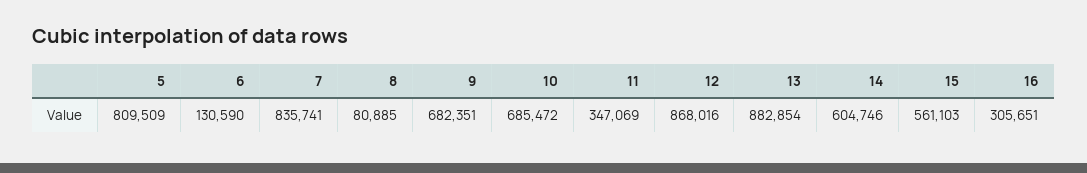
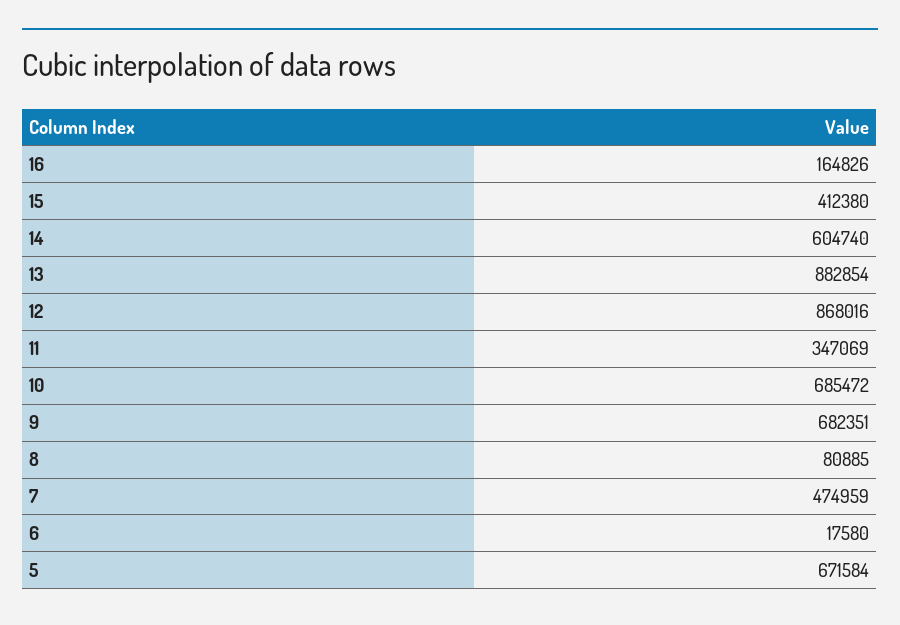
  {
-   "5": 809509,
+   "5": 671584,
-   "6": 130590,
+   "6": 17580,
-   "7": 835741,
+   "7": 474959,
    "8": 80885,
    "9": 682351,
    "10": 685472,
    "11": 347069,
    "12": 868016,
    "13": 882854,
-   "14": 604746,
+   "14": 604740,
-   "15": 561103,
+   "15": 412380,
-   "16": 305651
+   "16": 164826
  }

